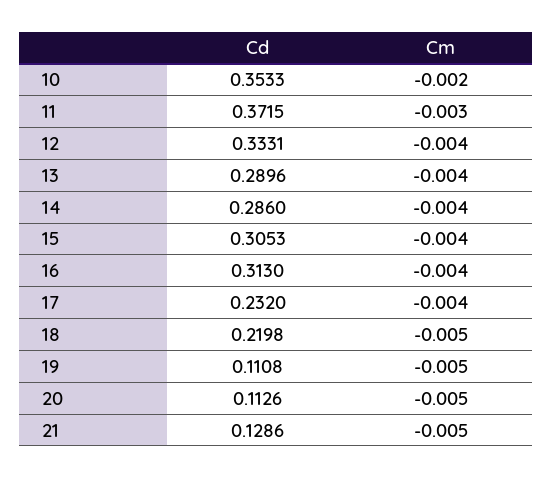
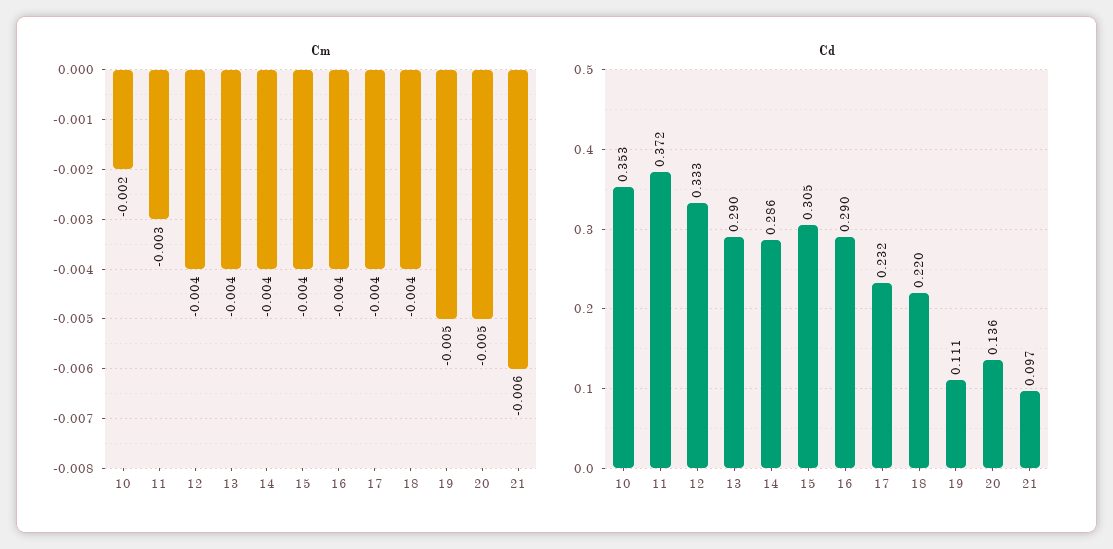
  {
    "Cd": {
      "10": 0.3533,
      "11": 0.3715,
      "12": 0.3331,
      "13": 0.2896,
      "14": 0.286,
      "15": 0.3053,
-     "16": 0.313,
+     "16": 0.29,
      "17": 0.232,
      "18": 0.2198,
      "19": 0.1108,
-     "20": 0.1126,
+     "20": 0.136,
-     "21": 0.1286
+     "21": 0.097
    },
    "Cm": {
      "10": -0.002,
      "11": -0.003,
      "12": -0.004,
      "13": -0.004,
      "14": -0.004,
      "15": -0.004,
      "16": -0.004,
      "17": -0.004,
-     "18": -0.005,
+     "18": -0.004,
      "19": -0.005,
      "20": -0.005,
-     "21": -0.005
+     "21": -0.006
    }
  }

